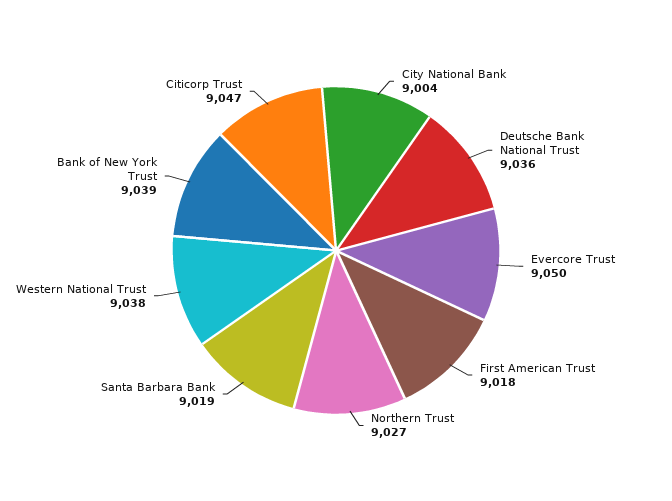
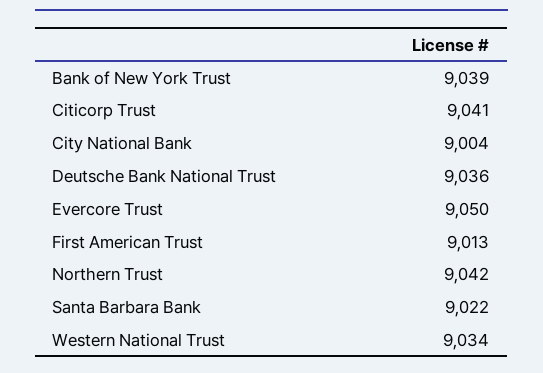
  {
    "City National Bank": 9004,
    "Deutsche Bank National Trust": 9036,
    "Evercore Trust": 9050,
-   "First American Trust": 9018,
+   "First American Trust": 9013,
-   "Northern Trust": 9027,
+   "Northern Trust": 9042,
-   "Santa Barbara Bank": 9019,
+   "Santa Barbara Bank": 9022,
-   "Western National Trust": 9038,
+   "Western National Trust": 9034,
    "Bank of New York Trust": 9039,
-   "Citicorp Trust": 9047
+   "Citicorp Trust": 9041
  }

